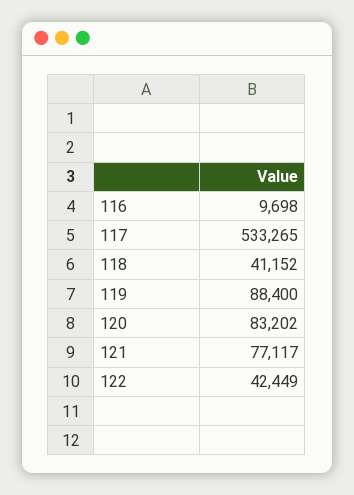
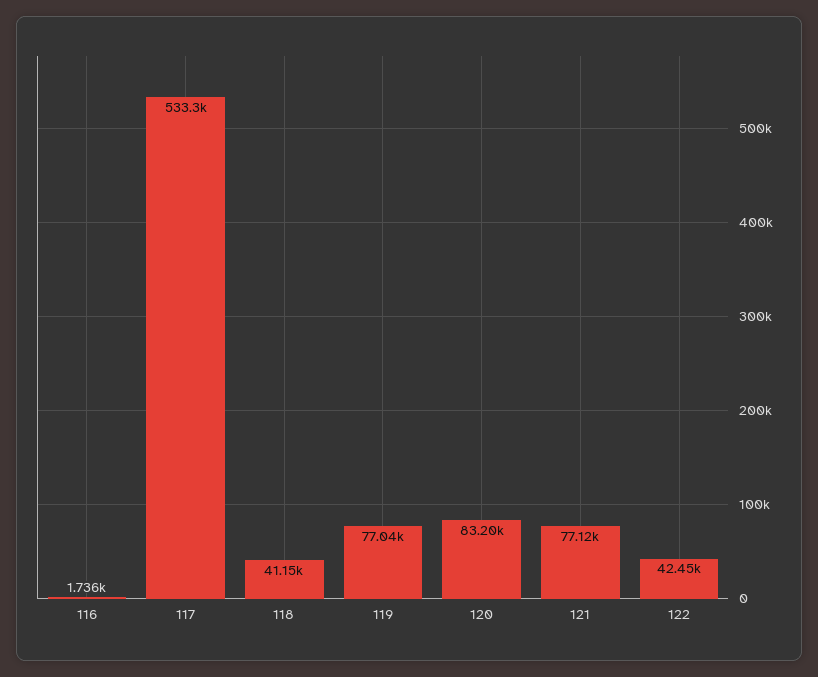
  {
-   "116": 9698,
+   "116": 1736,
    "117": 533265,
    "118": 41152,
-   "119": 88400,
+   "119": 77040,
    "120": 83202,
    "121": 77117,
    "122": 42449
  }

